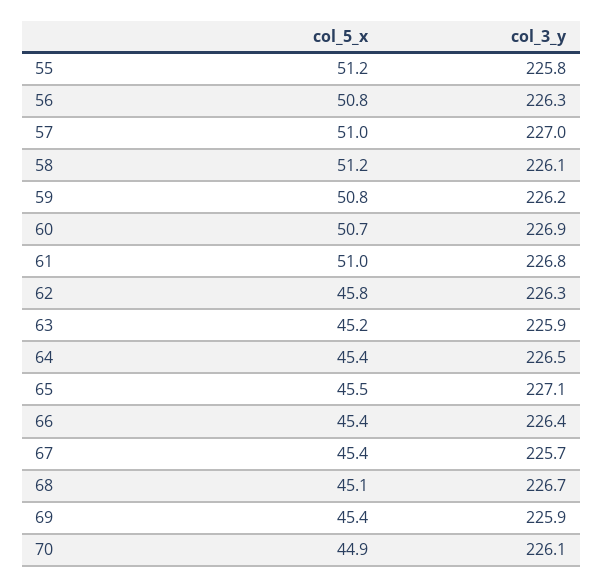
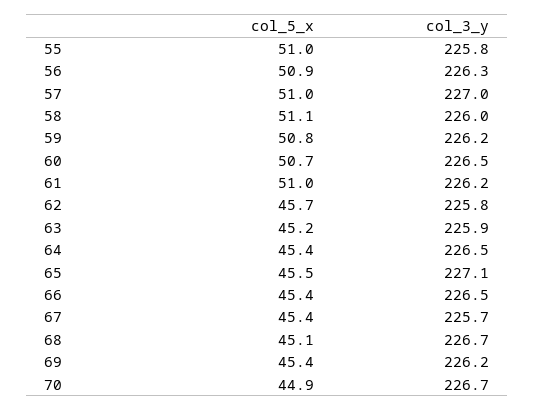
  {
    "col_5_x": {
-     "55": 51.2,
+     "55": 51,
-     "56": 50.8,
+     "56": 50.9,
      "57": 51,
-     "58": 51.2,
+     "58": 51.1,
      "59": 50.8,
      "60": 50.7,
      "61": 51,
-     "62": 45.8,
+     "62": 45.7,
      "63": 45.2,
      "64": 45.4,
      "65": 45.5,
      "66": 45.4,
      "67": 45.4,
      "68": 45.1,
      "69": 45.4,
      "70": 44.9
    },
    "col_3_y": {
      "55": 225.8,
      "56": 226.3,
      "57": 227,
-     "58": 226.1,
+     "58": 226,
      "59": 226.2,
-     "60": 226.9,
+     "60": 226.5,
-     "61": 226.8,
+     "61": 226.2,
-     "62": 226.3,
+     "62": 225.8,
      "63": 225.9,
      "64": 226.5,
      "65": 227.1,
-     "66": 226.4,
+     "66": 226.5,
      "67": 225.7,
      "68": 226.7,
-     "69": 225.9,
+     "69": 226.2,
-     "70": 226.1
+     "70": 226.7
    }
  }

